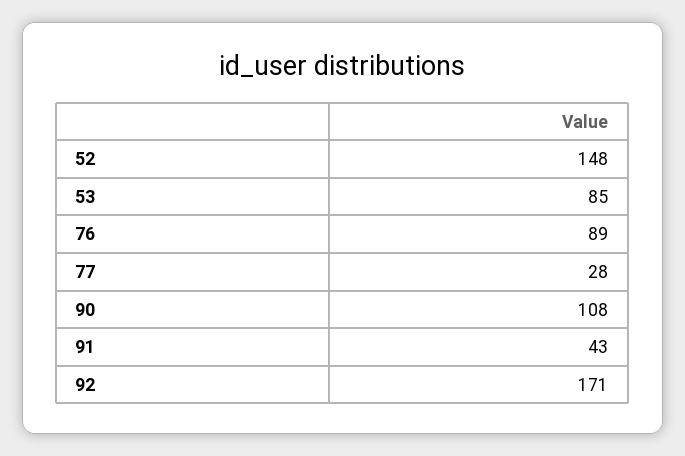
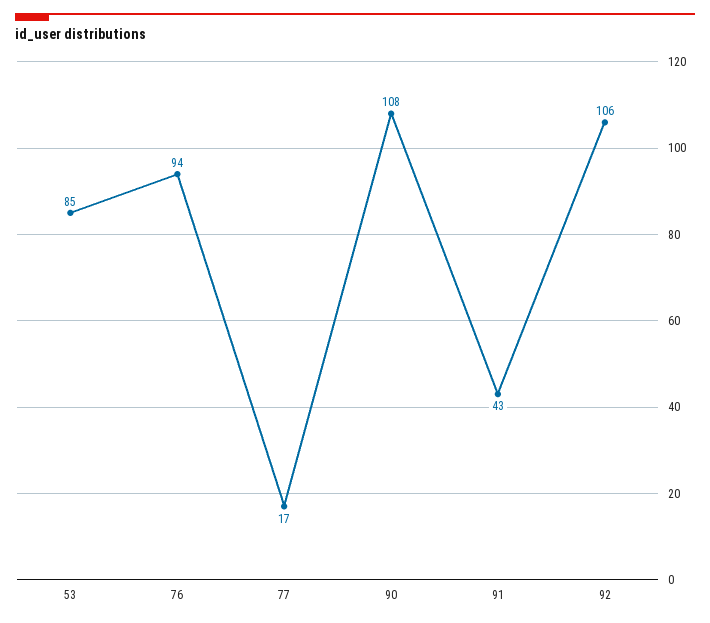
  {
-   "52": 148,
    "53": 85,
-   "76": 89,
+   "76": 94,
-   "77": 28,
+   "77": 17,
    "90": 108,
    "91": 43,
-   "92": 171
+   "92": 106
  }

